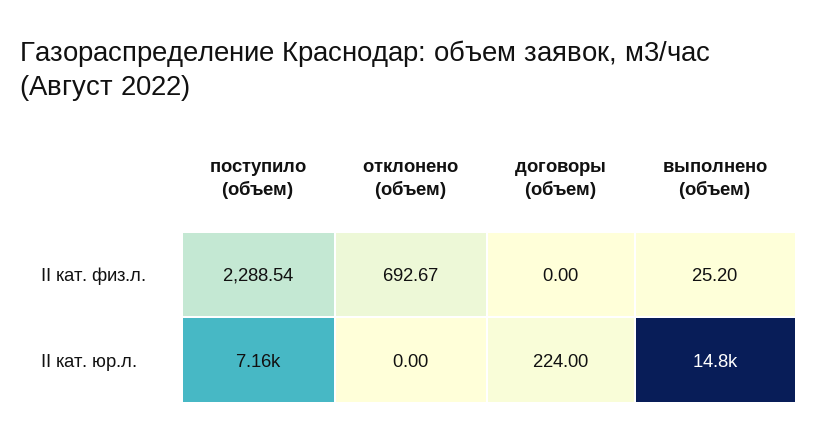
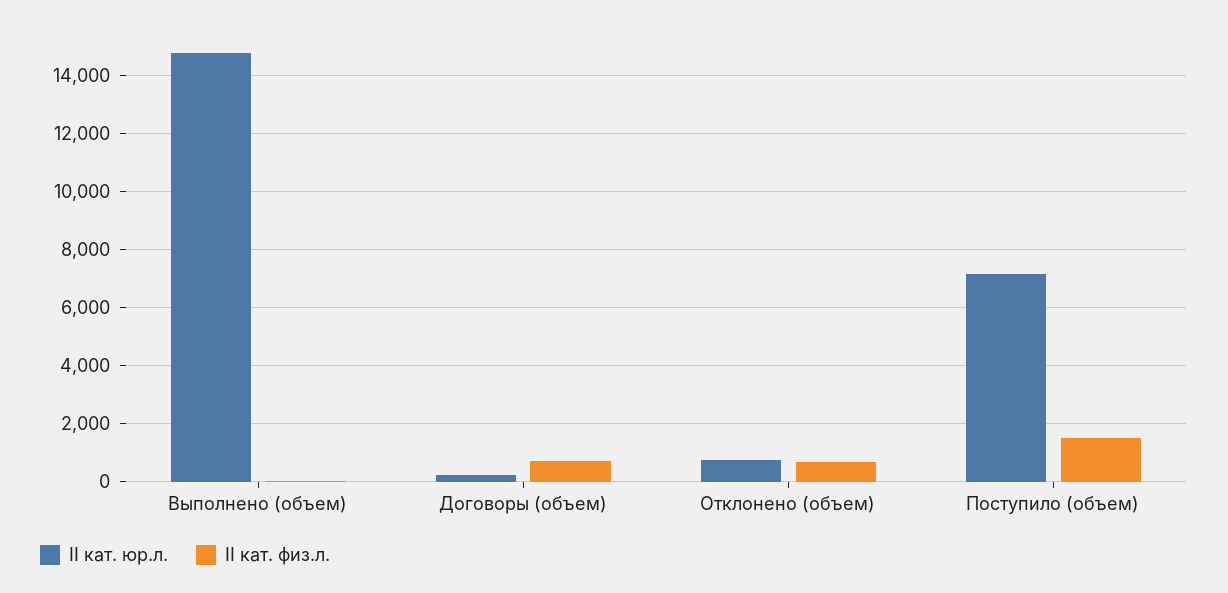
  {
    "II кат. физ.л.": {
-     "поступило (объем)": 2288.54,
+     "поступило (объем)": 1500,
      "отклонено (объем)": 692.67,
-     "договоры (объем)": 0,
+     "договоры (объем)": 750,
      "выполнено (объем)": 25.2
    },
    "II кат. юр.л.": {
      "поступило (объем)": 7160,
-     "отклонено (объем)": 0,
+     "отклонено (объем)": 750,
      "договоры (объем)": 224,
      "выполнено (объем)": 14800
    }
  }

